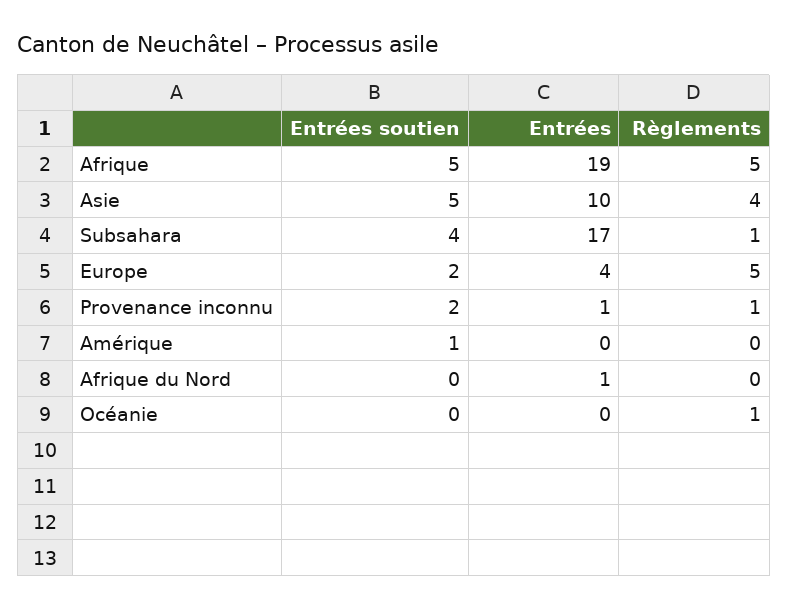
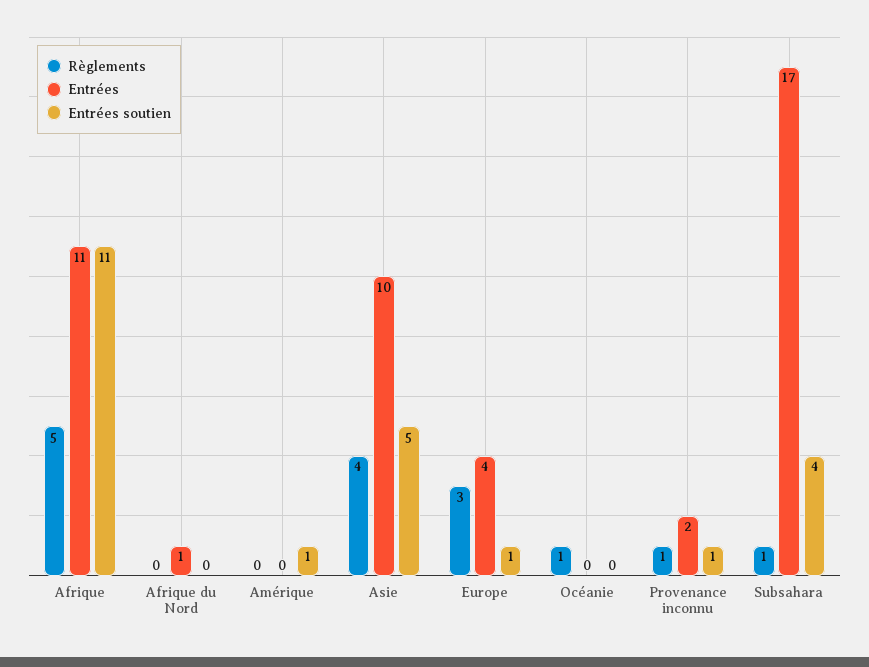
  {
    "Entrées soutien": {
-     "Afrique": 5,
+     "Afrique": 11,
      "Asie": 5,
      "Subsahara": 4,
-     "Europe": 2,
+     "Europe": 1,
-     "Provenance inconnu": 2,
+     "Provenance inconnu": 1,
      "Amérique": 1,
      "Afrique du Nord": 0,
      "Océanie": 0
    },
    "Entrées": {
-     "Afrique": 19,
+     "Afrique": 11,
      "Asie": 10,
      "Subsahara": 17,
      "Europe": 4,
-     "Provenance inconnu": 1,
+     "Provenance inconnu": 2,
      "Amérique": 0,
      "Afrique du Nord": 1,
      "Océanie": 0
    },
    "Règlements": {
      "Afrique": 5,
      "Asie": 4,
      "Subsahara": 1,
-     "Europe": 5,
+     "Europe": 3,
      "Provenance inconnu": 1,
      "Amérique": 0,
      "Afrique du Nord": 0,
      "Océanie": 1
    }
  }

